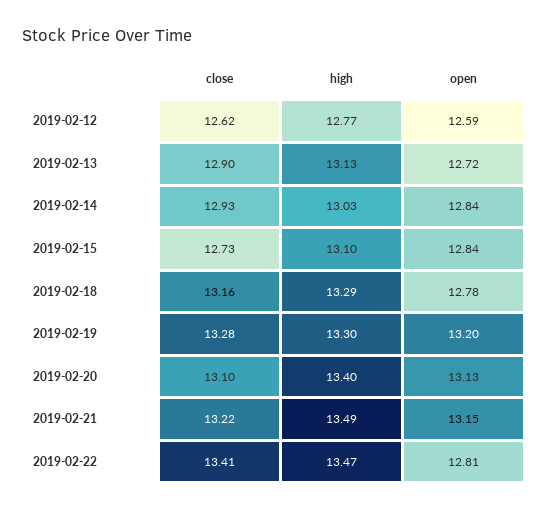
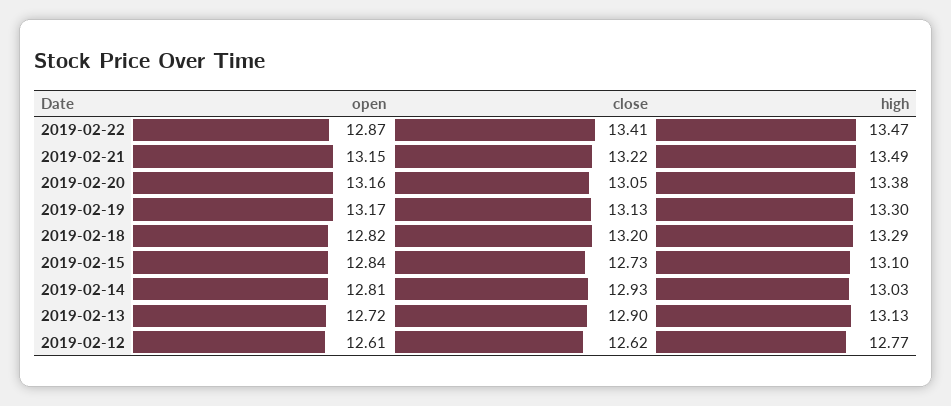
  {
    "close": {
      "2019-02-12": 12.62,
      "2019-02-13": 12.9,
      "2019-02-14": 12.93,
      "2019-02-15": 12.73,
-     "2019-02-18": 13.16,
+     "2019-02-18": 13.2,
-     "2019-02-19": 13.28,
+     "2019-02-19": 13.13,
-     "2019-02-20": 13.1,
+     "2019-02-20": 13.05,
      "2019-02-21": 13.22,
      "2019-02-22": 13.41
    },
    "high": {
      "2019-02-12": 12.77,
      "2019-02-13": 13.13,
      "2019-02-14": 13.03,
      "2019-02-15": 13.1,
      "2019-02-18": 13.29,
      "2019-02-19": 13.3,
-     "2019-02-20": 13.4,
+     "2019-02-20": 13.38,
      "2019-02-21": 13.49,
      "2019-02-22": 13.47
    },
    "open": {
-     "2019-02-12": 12.59,
+     "2019-02-12": 12.61,
      "2019-02-13": 12.72,
-     "2019-02-14": 12.84,
+     "2019-02-14": 12.81,
      "2019-02-15": 12.84,
-     "2019-02-18": 12.78,
+     "2019-02-18": 12.82,
-     "2019-02-19": 13.2,
+     "2019-02-19": 13.17,
-     "2019-02-20": 13.13,
+     "2019-02-20": 13.16,
      "2019-02-21": 13.15,
-     "2019-02-22": 12.81
+     "2019-02-22": 12.87
    }
  }

